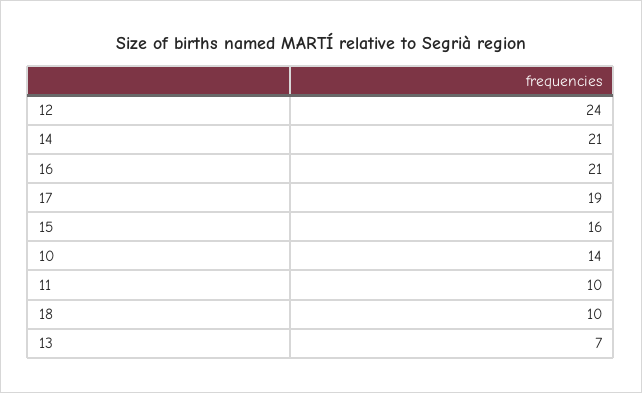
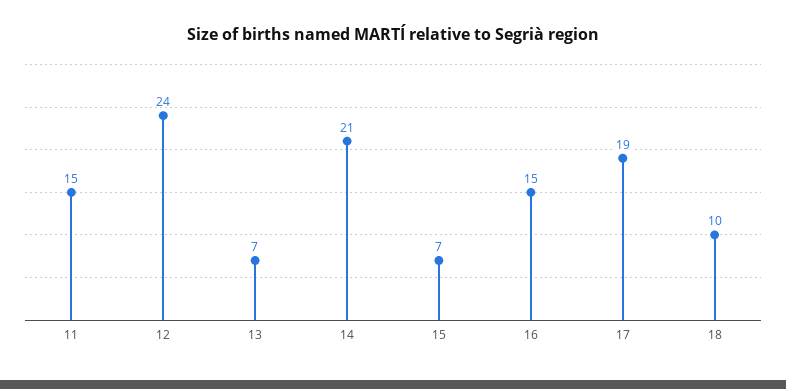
  {
    "12": 24,
    "14": 21,
-   "16": 21,
+   "16": 15,
    "17": 19,
-   "15": 16,
+   "15": 7,
-   "10": 14,
-   "11": 10,
+   "11": 15,
    "18": 10,
    "13": 7
  }

